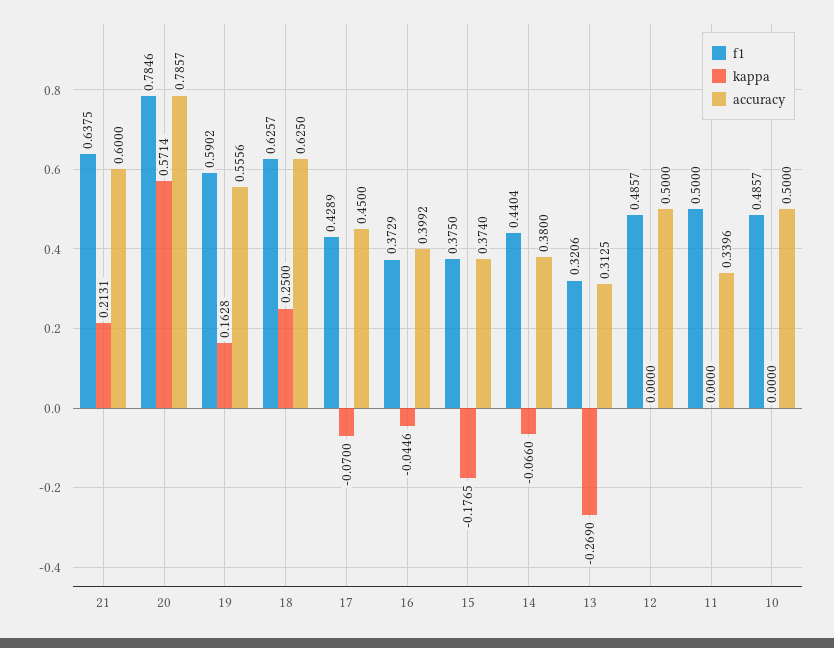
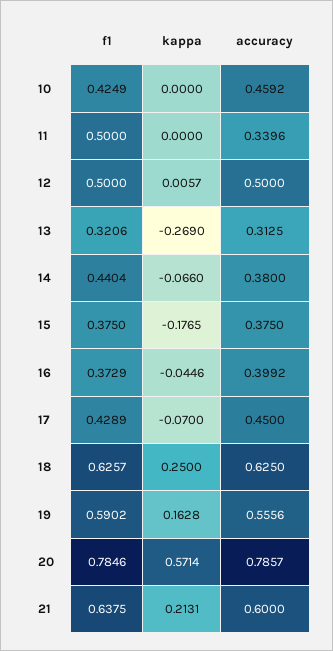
  {
    "f1": {
      "21": 0.6375,
      "20": 0.7846,
      "19": 0.5902,
      "18": 0.6257,
      "17": 0.4289,
      "16": 0.3729,
      "15": 0.375,
      "14": 0.4404,
      "13": 0.3206,
-     "12": 0.4857,
+     "12": 0.5,
      "11": 0.5,
-     "10": 0.4857
+     "10": 0.4249
    },
    "kappa": {
      "21": 0.2131,
      "20": 0.5714,
      "19": 0.1628,
      "18": 0.25,
      "17": -0.07,
      "16": -0.0446,
      "15": -0.1765,
      "14": -0.066,
      "13": -0.269,
-     "12": 0,
+     "12": 0.0057,
      "11": 0,
      "10": 0
    },
    "accuracy": {
      "21": 0.6,
      "20": 0.7857,
      "19": 0.5556,
      "18": 0.625,
      "17": 0.45,
      "16": 0.3992,
-     "15": 0.374,
+     "15": 0.375,
      "14": 0.38,
      "13": 0.3125,
      "12": 0.5,
      "11": 0.3396,
-     "10": 0.5
+     "10": 0.4592
    }
  }

